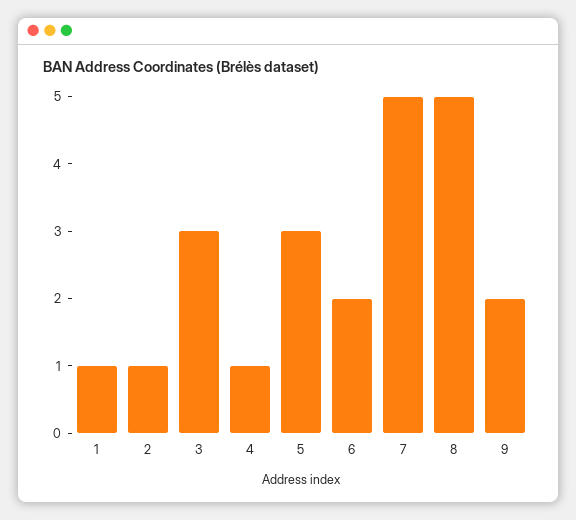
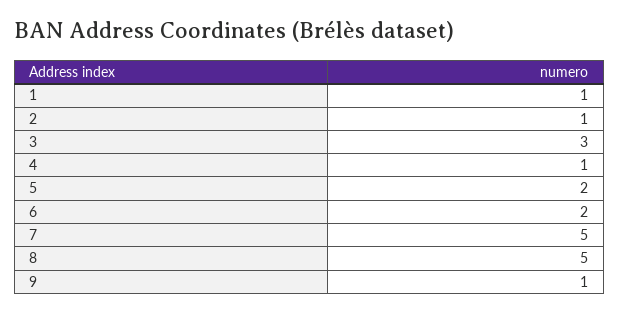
  {
    "1": 1,
    "2": 1,
    "3": 3,
    "4": 1,
-   "5": 3,
+   "5": 2,
    "6": 2,
    "7": 5,
    "8": 5,
-   "9": 2
+   "9": 1
  }

